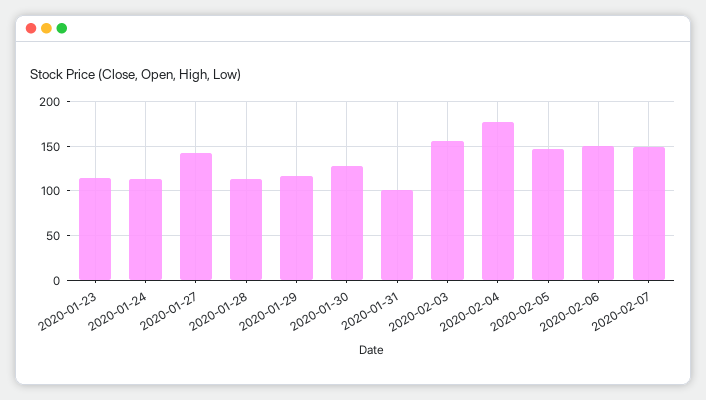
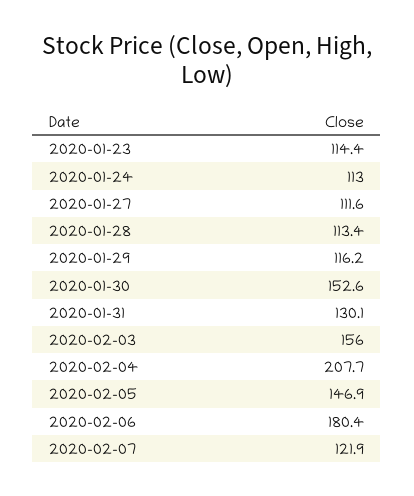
  {
    "2020-01-23": 114.4,
    "2020-01-24": 113,
-   "2020-01-27": 140,
+   "2020-01-27": 111.6,
    "2020-01-28": 113.4,
    "2020-01-29": 116.2,
-   "2020-01-30": 130,
+   "2020-01-30": 152.6,
-   "2020-01-31": 100,
+   "2020-01-31": 130.1,
    "2020-02-03": 156,
-   "2020-02-04": 180,
+   "2020-02-04": 207.7,
    "2020-02-05": 146.9,
-   "2020-02-06": 150,
+   "2020-02-06": 180.4,
-   "2020-02-07": 150
+   "2020-02-07": 121.9
  }

